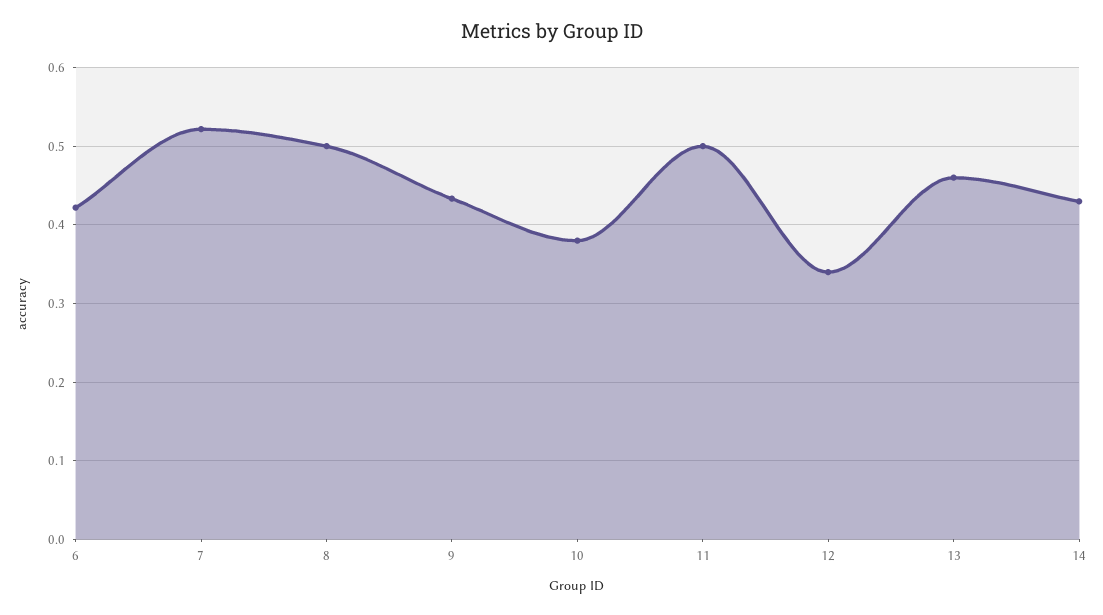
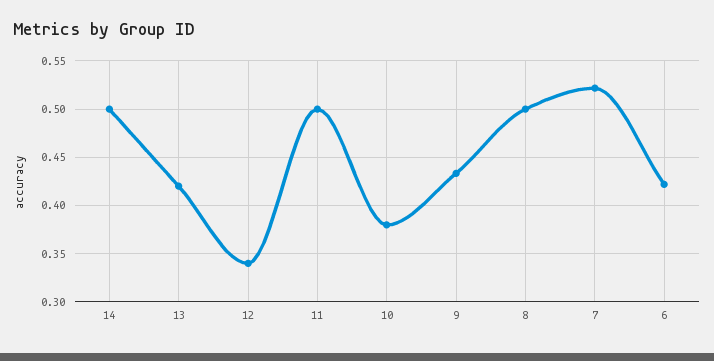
  {
    "6": 0.42,
    "7": 0.52,
    "8": 0.5,
    "9": 0.43,
    "10": 0.38,
    "11": 0.5,
    "12": 0.34,
-   "13": 0.46,
+   "13": 0.42,
-   "14": 0.43
+   "14": 0.5
  }

